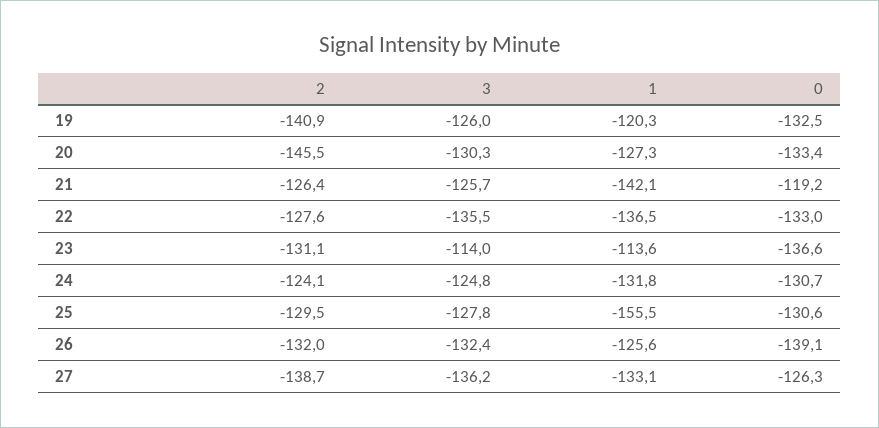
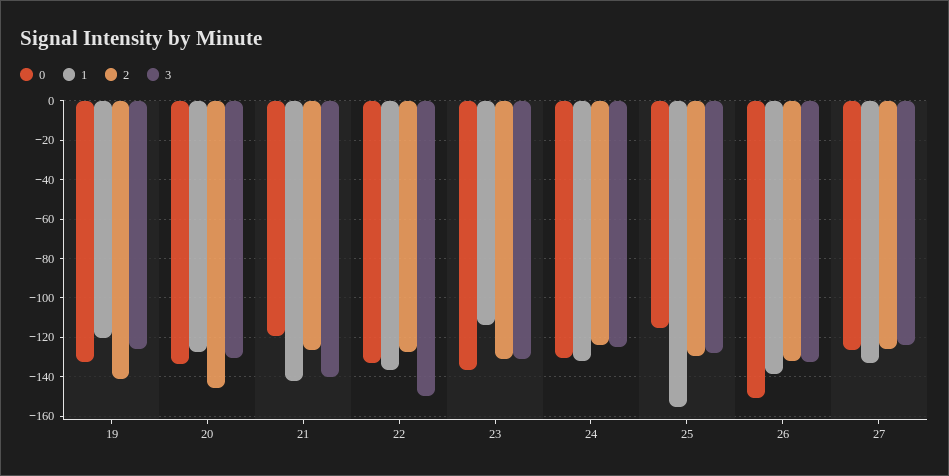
  {
    "2": {
      "19": -140.9,
      "20": -145.5,
      "21": -126.4,
      "22": -127.6,
      "23": -131.1,
      "24": -124.1,
      "25": -129.5,
      "26": -132,
-     "27": -138.7
+     "27": -125
    },
    "3": {
      "19": -126,
      "20": -130.3,
-     "21": -125.7,
+     "21": -140,
-     "22": -135.5,
+     "22": -150,
-     "23": -114,
+     "23": -130,
      "24": -124.8,
      "25": -127.8,
      "26": -132.4,
-     "27": -136.2
+     "27": -125
    },
    "1": {
      "19": -120.3,
      "20": -127.3,
      "21": -142.1,
      "22": -136.5,
      "23": -113.6,
      "24": -131.8,
      "25": -155.5,
-     "26": -125.6,
+     "26": -140,
      "27": -133.1
    },
    "0": {
      "19": -132.5,
      "20": -133.4,
      "21": -119.2,
      "22": -133,
      "23": -136.6,
      "24": -130.7,
-     "25": -130.6,
+     "25": -115,
-     "26": -139.1,
+     "26": -150,
      "27": -126.3
    }
  }

